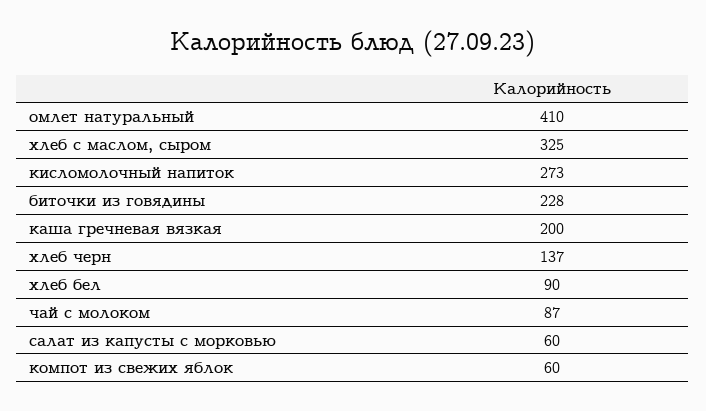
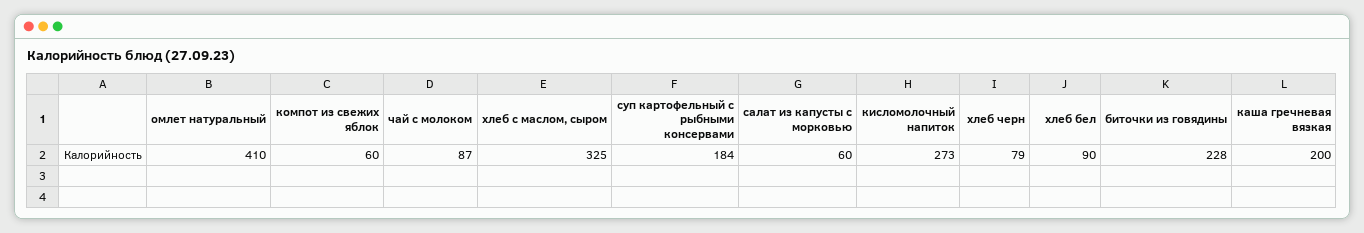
  {
    "омлет натуральный": 410,
    "хлеб с маслом, сыром": 325,
    "кисломолочный напиток": 273,
    "биточки из говядины": 228,
    "каша гречневая вязкая": 200,
-   "хлеб черн": 137,
+   "хлеб черн": 79,
    "хлеб бел": 90,
    "чай с молоком": 87,
    "салат из капусты с морковью": 60,
-   "компот из свежих яблок": 60
+   "компот из свежих яблок": 60,
+   "суп картофельный с рыбными консервами": 184
  }

